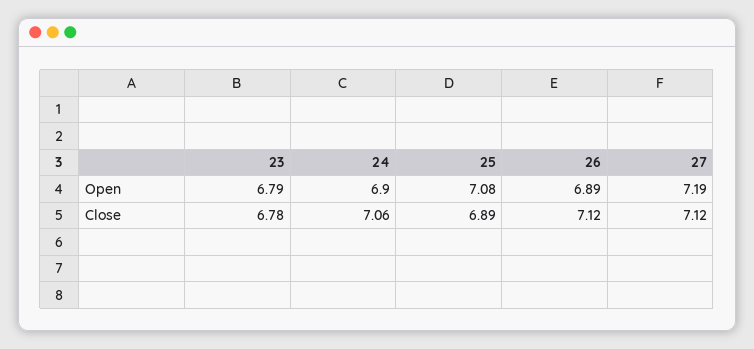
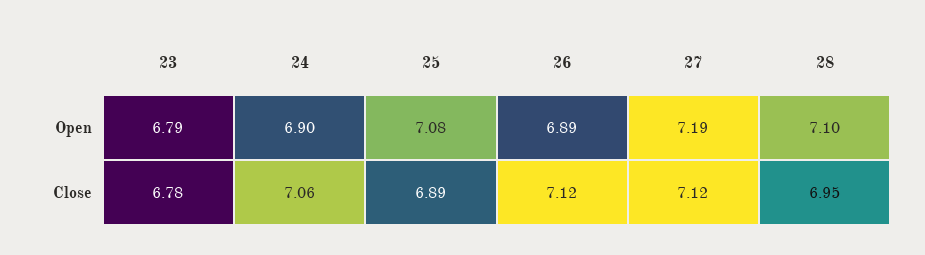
  {
    "23": {
      "Open": 6.79,
      "Close": 6.78
    },
    "24": {
      "Open": 6.9,
      "Close": 7.06
    },
    "25": {
      "Open": 7.08,
      "Close": 6.89
    },
    "26": {
      "Open": 6.89,
      "Close": 7.12
    },
    "27": {
      "Open": 7.19,
      "Close": 7.12
-   }
+   },
+   "28": {
+     "Open": 7.1,
+     "Close": 6.95
+   }
  }

